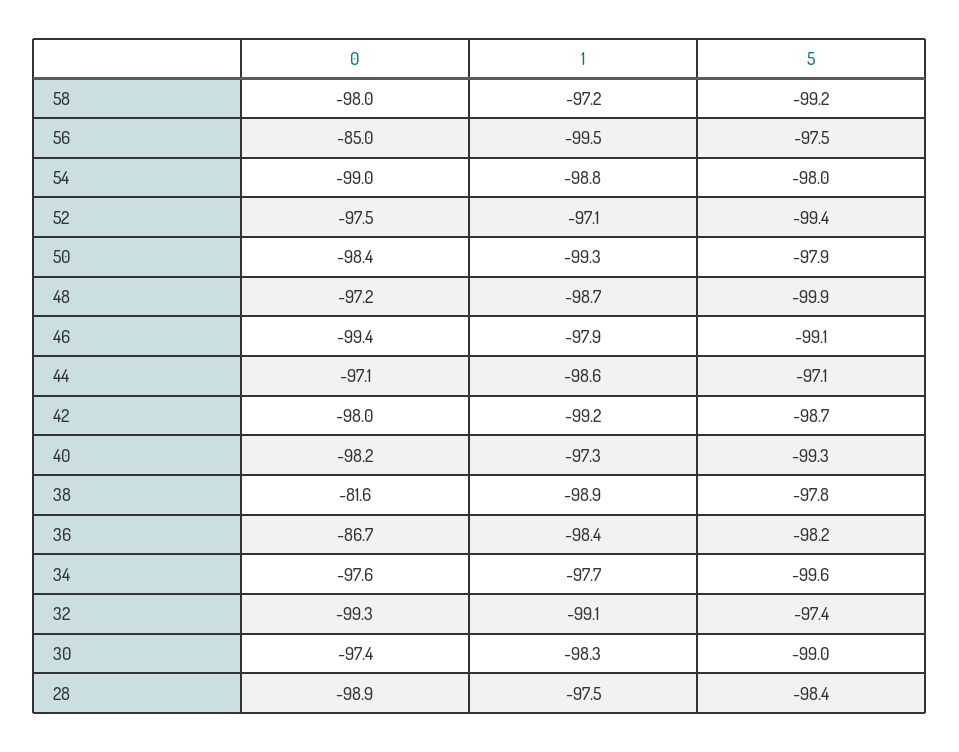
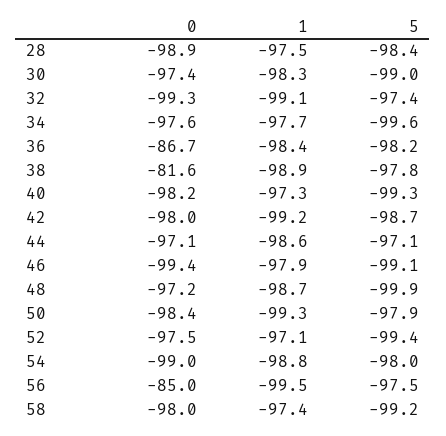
  {
    "0": {
      "58": -98,
      "56": -85,
      "54": -99,
      "52": -97.5,
      "50": -98.4,
      "48": -97.2,
      "46": -99.4,
      "44": -97.1,
      "42": -98,
      "40": -98.2,
      "38": -81.6,
      "36": -86.7,
      "34": -97.6,
      "32": -99.3,
      "30": -97.4,
      "28": -98.9
    },
    "1": {
-     "58": -97.2,
+     "58": -97.4,
      "56": -99.5,
      "54": -98.8,
      "52": -97.1,
      "50": -99.3,
      "48": -98.7,
      "46": -97.9,
      "44": -98.6,
      "42": -99.2,
      "40": -97.3,
      "38": -98.9,
      "36": -98.4,
      "34": -97.7,
      "32": -99.1,
      "30": -98.3,
      "28": -97.5
    },
    "5": {
      "58": -99.2,
      "56": -97.5,
      "54": -98,
      "52": -99.4,
      "50": -97.9,
      "48": -99.9,
      "46": -99.1,
      "44": -97.1,
      "42": -98.7,
      "40": -99.3,
      "38": -97.8,
      "36": -98.2,
      "34": -99.6,
      "32": -97.4,
      "30": -99,
      "28": -98.4
    }
  }

